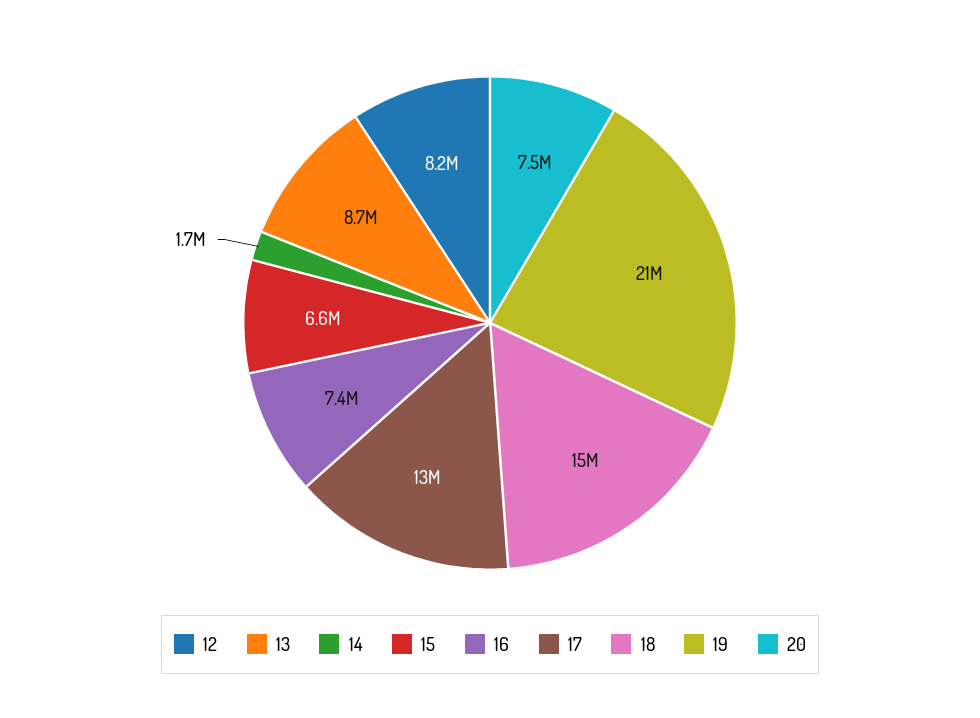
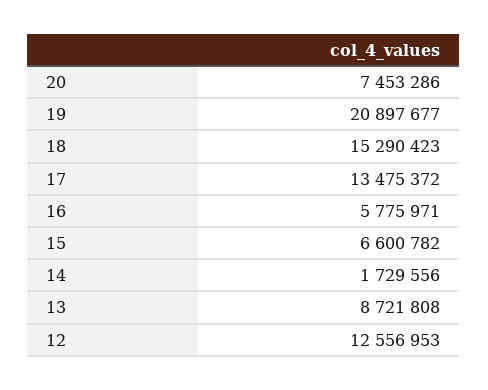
  {
-   "12": 8200000,
+   "12": 12556953,
    "13": 8721808,
    "14": 1729556,
    "15": 6600782,
-   "16": 7400000,
+   "16": 5775971,
    "17": 13475372,
    "18": 15290423,
    "19": 20897677,
    "20": 7453286
  }

